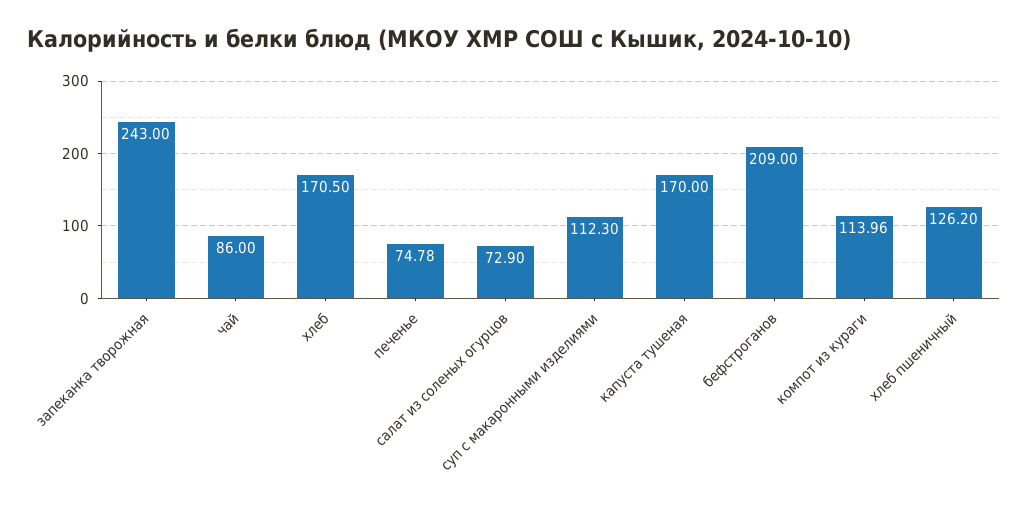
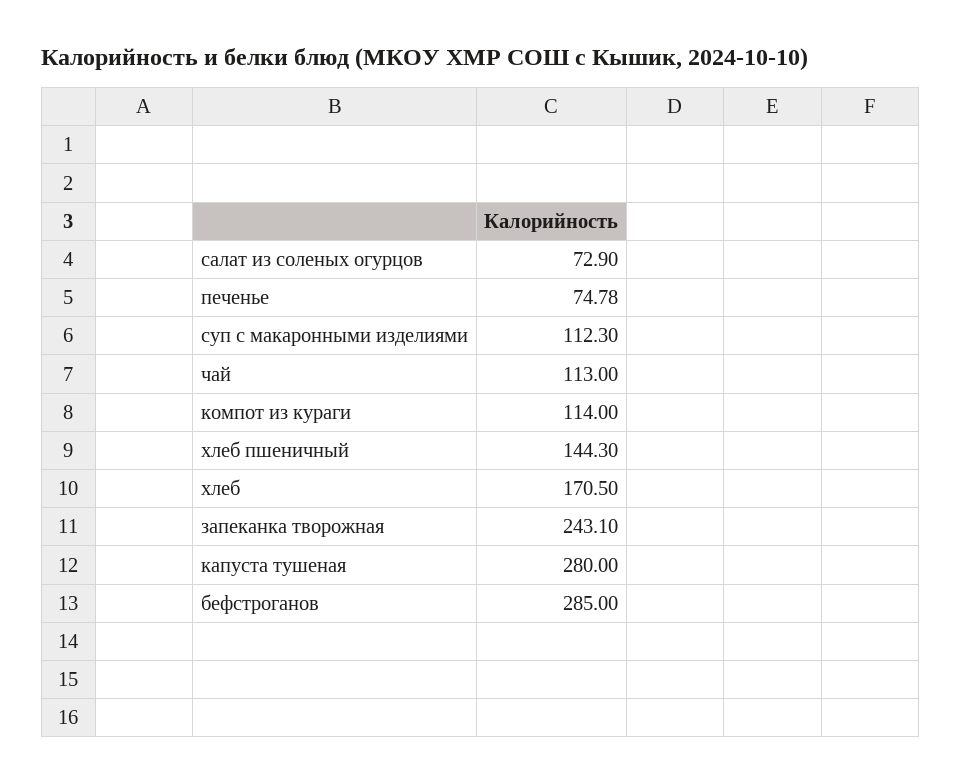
  {
-   "запеканка творожная": 243,
+   "запеканка творожная": 243.1,
-   "чай": 86,
+   "чай": 113,
    "хлеб": 170.5,
    "печенье": 74.78,
    "салат из соленых огурцов": 72.9,
    "суп с макаронными изделиями": 112.3,
-   "капуста тушеная": 170,
+   "капуста тушеная": 280,
-   "бефстроганов": 209,
+   "бефстроганов": 285,
-   "компот из кураги": 113.96,
+   "компот из кураги": 114,
-   "хлеб пшеничный": 126.2
+   "хлеб пшеничный": 144.3
  }

